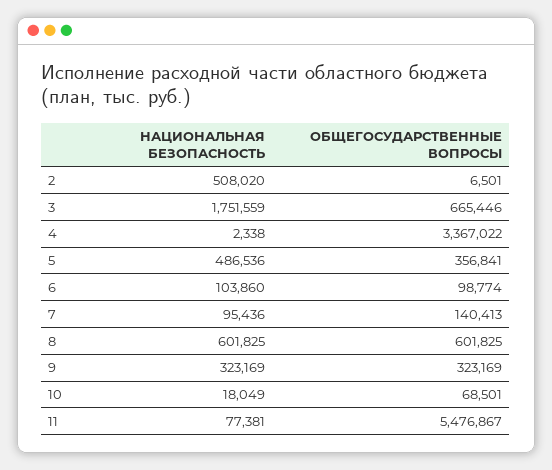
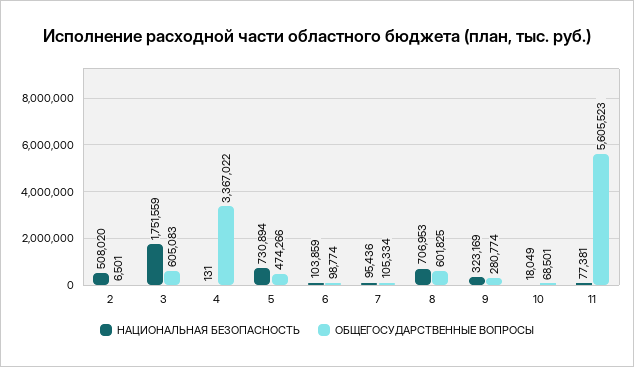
  {
    "НАЦИОНАЛЬНАЯ БЕЗОПАСНОСТЬ": {
      "2": 508020,
      "3": 1751559,
-     "4": 2338,
+     "4": 131,
-     "5": 486536,
+     "5": 730894,
-     "6": 103860,
+     "6": 103859,
      "7": 95436,
-     "8": 601825,
+     "8": 706953,
      "9": 323169,
      "10": 18049,
      "11": 77381
    },
    "ОБЩЕГОСУДАРСТВЕННЫЕ ВОПРОСЫ": {
      "2": 6501,
-     "3": 665446,
+     "3": 605083,
      "4": 3367022,
-     "5": 356841,
+     "5": 474266,
      "6": 98774,
-     "7": 140413,
+     "7": 105334,
      "8": 601825,
-     "9": 323169,
+     "9": 280774,
      "10": 68501,
-     "11": 5476867
+     "11": 5605523
    }
  }

